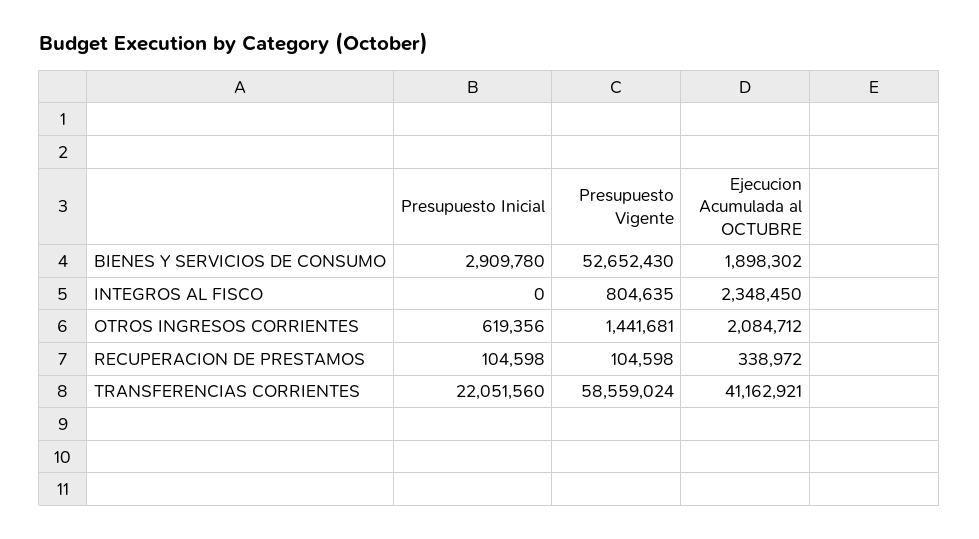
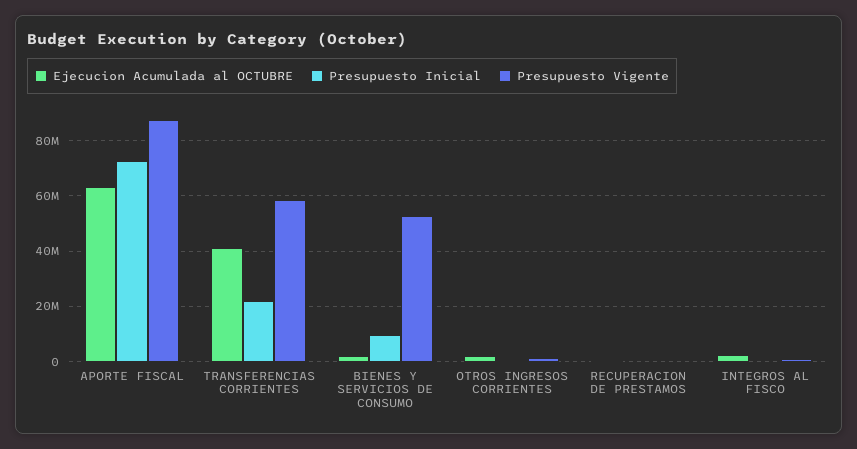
  {
    "Presupuesto Inicial": {
-     "BIENES Y SERVICIOS DE CONSUMO": 2909780,
+     "BIENES Y SERVICIOS DE CONSUMO": 10000000,
      "INTEGROS AL FISCO": 0,
      "OTROS INGRESOS CORRIENTES": 619356,
      "RECUPERACION DE PRESTAMOS": 104598,
-     "TRANSFERENCIAS CORRIENTES": 22051560
+     "TRANSFERENCIAS CORRIENTES": 22051560,
+     "APORTE FISCAL": 72500000
    },
    "Presupuesto Vigente": {
      "BIENES Y SERVICIOS DE CONSUMO": 52652430,
      "INTEGROS AL FISCO": 804635,
      "OTROS INGRESOS CORRIENTES": 1441681,
      "RECUPERACION DE PRESTAMOS": 104598,
-     "TRANSFERENCIAS CORRIENTES": 58559024
+     "TRANSFERENCIAS CORRIENTES": 58559024,
+     "APORTE FISCAL": 87500000
    },
    "Ejecucion Acumulada al OCTUBRE": {
      "BIENES Y SERVICIOS DE CONSUMO": 1898302,
      "INTEGROS AL FISCO": 2348450,
      "OTROS INGRESOS CORRIENTES": 2084712,
      "RECUPERACION DE PRESTAMOS": 338972,
-     "TRANSFERENCIAS CORRIENTES": 41162921
+     "TRANSFERENCIAS CORRIENTES": 41162921,
+     "APORTE FISCAL": 62500000
    }
  }

